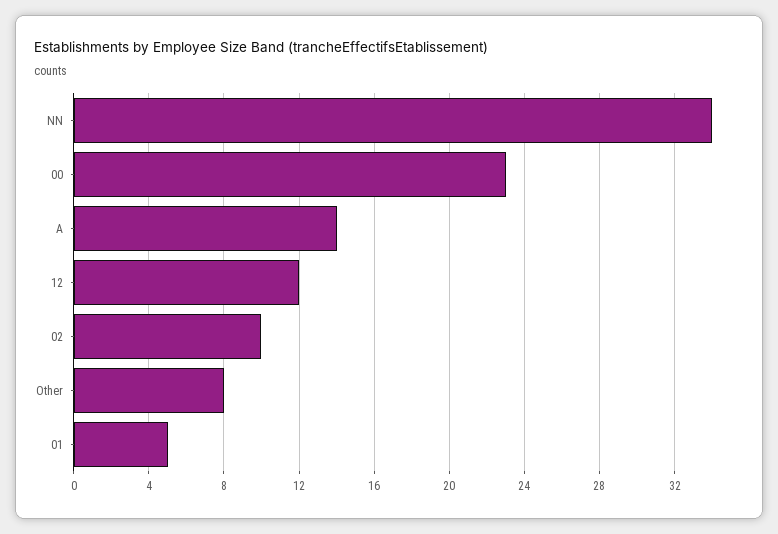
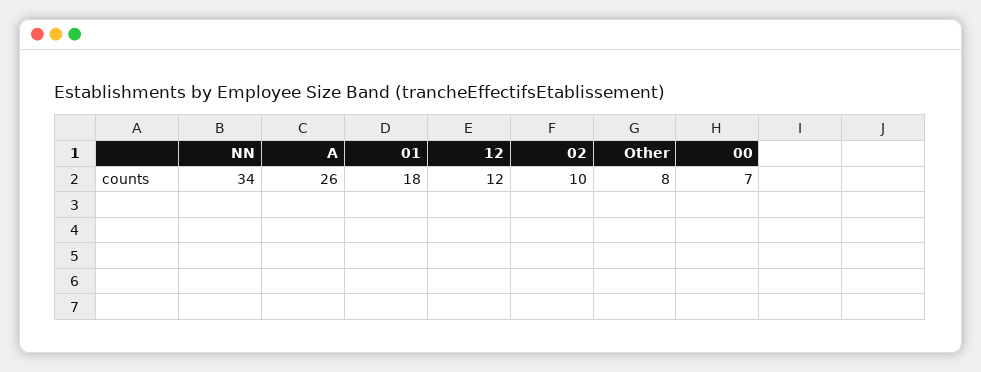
  {
    "NN": 34,
-   "00": 23,
+   "00": 7,
-   "A": 14,
+   "A": 26,
    "12": 12,
    "02": 10,
    "Other": 8,
-   "01": 5
+   "01": 18
  }

